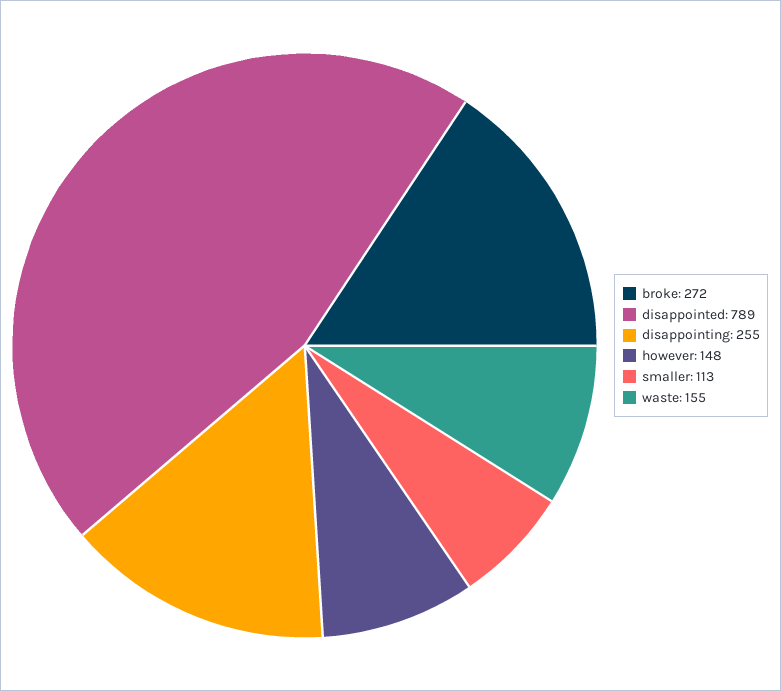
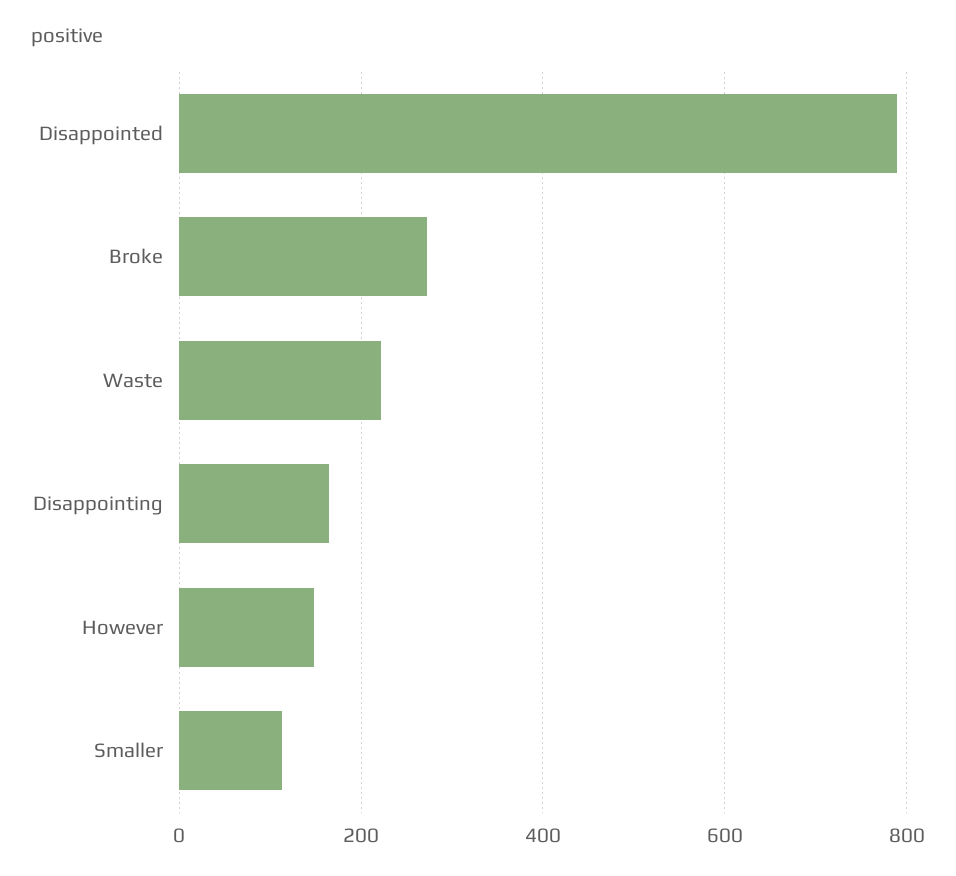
  {
    "broke": 272,
    "disappointed": 789,
-   "disappointing": 255,
+   "disappointing": 160,
    "however": 148,
    "smaller": 113,
-   "waste": 155
+   "waste": 220
  }

